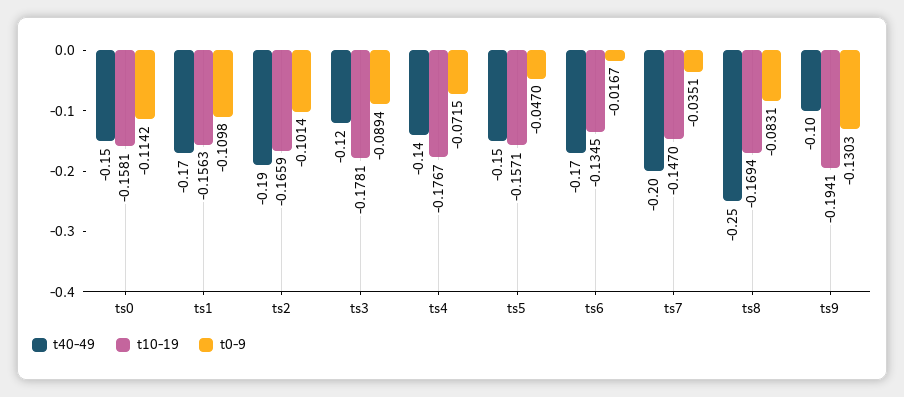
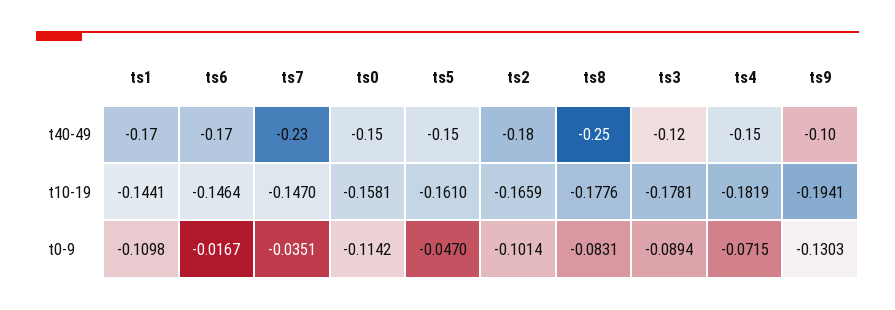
  {
    "t40-49": {
      "ts0": -0.15,
      "ts1": -0.17,
-     "ts2": -0.19,
+     "ts2": -0.18,
      "ts3": -0.12,
-     "ts4": -0.14,
+     "ts4": -0.15,
      "ts5": -0.15,
      "ts6": -0.17,
-     "ts7": -0.2,
+     "ts7": -0.23,
      "ts8": -0.25,
      "ts9": -0.1
    },
    "t10-19": {
      "ts0": -0.1581,
-     "ts1": -0.1563,
+     "ts1": -0.1441,
      "ts2": -0.1659,
      "ts3": -0.1781,
-     "ts4": -0.1767,
+     "ts4": -0.1819,
-     "ts5": -0.1571,
+     "ts5": -0.161,
-     "ts6": -0.1345,
+     "ts6": -0.1464,
      "ts7": -0.147,
-     "ts8": -0.1694,
+     "ts8": -0.1776,
      "ts9": -0.1941
    },
    "t0-9": {
      "ts0": -0.1142,
      "ts1": -0.1098,
      "ts2": -0.1014,
      "ts3": -0.0894,
      "ts4": -0.0715,
      "ts5": -0.047,
      "ts6": -0.0167,
      "ts7": -0.0351,
      "ts8": -0.0831,
      "ts9": -0.1303
    }
  }

